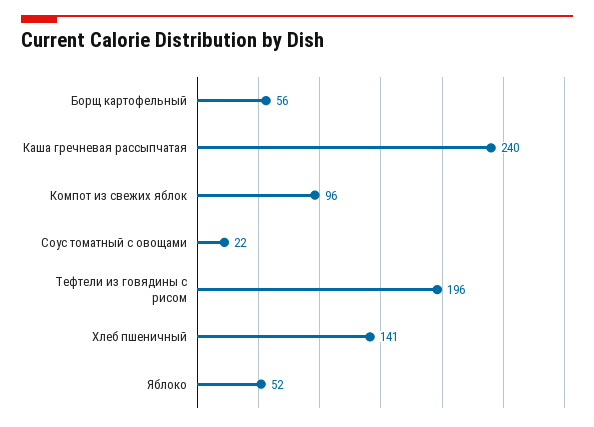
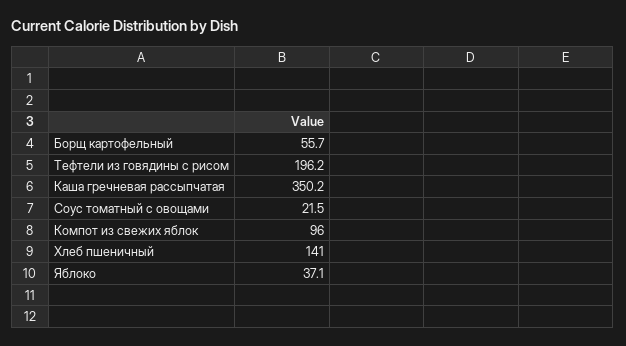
  {
    "Борщ картофельный": 55.7,
-   "Каша гречневая рассыпчатая": 240,
+   "Каша гречневая рассыпчатая": 350.2,
    "Компот из свежих яблок": 96,
    "Соус томатный с овощами": 21.5,
    "Тефтели из говядины с рисом": 196.2,
    "Хлеб пшеничный": 141,
-   "Яблоко": 52
+   "Яблоко": 37.1
  }

